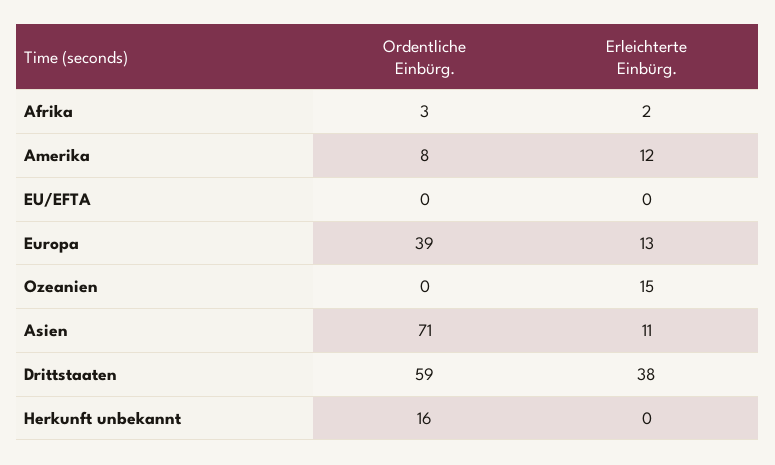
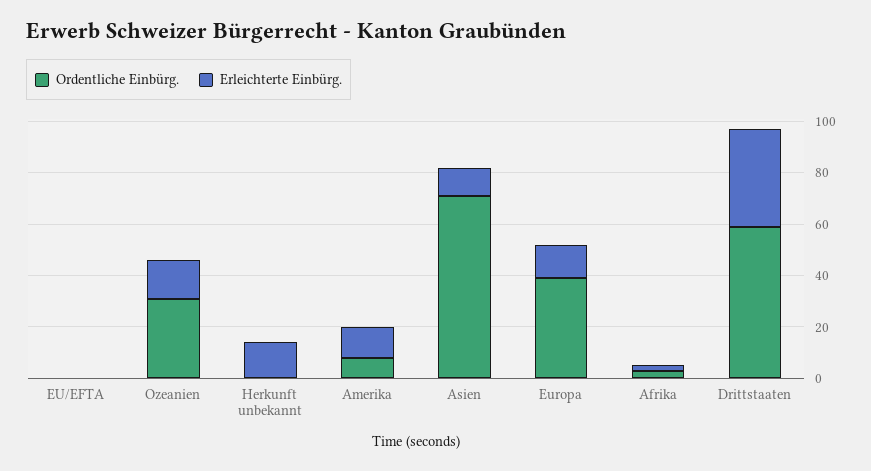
  {
    "Ordentliche Einbürg.": {
      "Afrika": 3,
      "Amerika": 8,
      "EU/EFTA": 0,
      "Europa": 39,
-     "Ozeanien": 0,
+     "Ozeanien": 30,
      "Asien": 71,
      "Drittstaaten": 59,
-     "Herkunft unbekannt": 16
+     "Herkunft unbekannt": 0
    },
    "Erleichterte Einbürg.": {
      "Afrika": 2,
      "Amerika": 12,
      "EU/EFTA": 0,
      "Europa": 13,
      "Ozeanien": 15,
      "Asien": 11,
      "Drittstaaten": 38,
-     "Herkunft unbekannt": 0
+     "Herkunft unbekannt": 15
    }
  }

